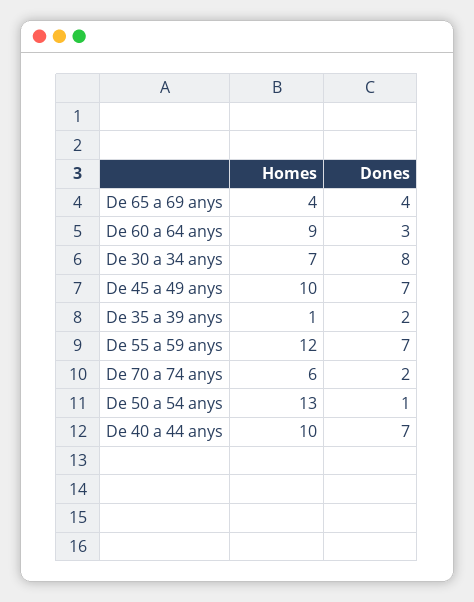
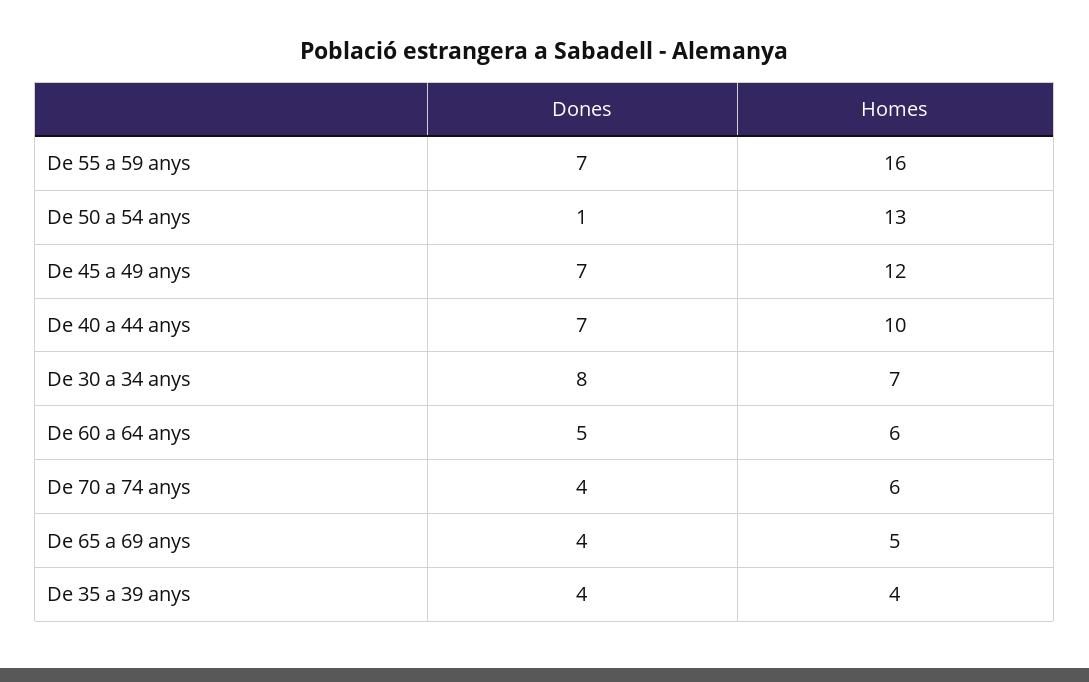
  {
    "Homes": {
-     "De 65 a 69 anys": 4,
+     "De 65 a 69 anys": 5,
-     "De 60 a 64 anys": 9,
+     "De 60 a 64 anys": 6,
      "De 30 a 34 anys": 7,
-     "De 45 a 49 anys": 10,
+     "De 45 a 49 anys": 12,
-     "De 35 a 39 anys": 1,
+     "De 35 a 39 anys": 4,
-     "De 55 a 59 anys": 12,
+     "De 55 a 59 anys": 16,
      "De 70 a 74 anys": 6,
      "De 50 a 54 anys": 13,
      "De 40 a 44 anys": 10
    },
    "Dones": {
      "De 65 a 69 anys": 4,
-     "De 60 a 64 anys": 3,
+     "De 60 a 64 anys": 5,
      "De 30 a 34 anys": 8,
      "De 45 a 49 anys": 7,
-     "De 35 a 39 anys": 2,
+     "De 35 a 39 anys": 4,
      "De 55 a 59 anys": 7,
-     "De 70 a 74 anys": 2,
+     "De 70 a 74 anys": 4,
      "De 50 a 54 anys": 1,
      "De 40 a 44 anys": 7
    }
  }

